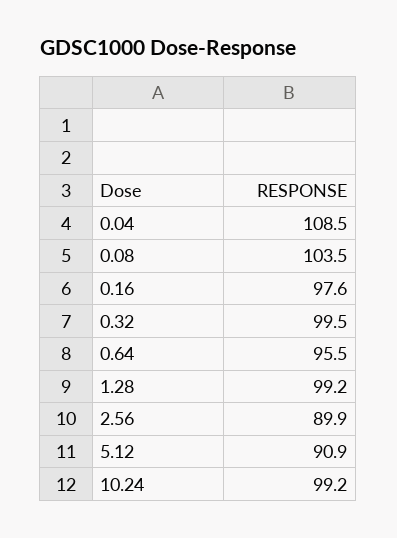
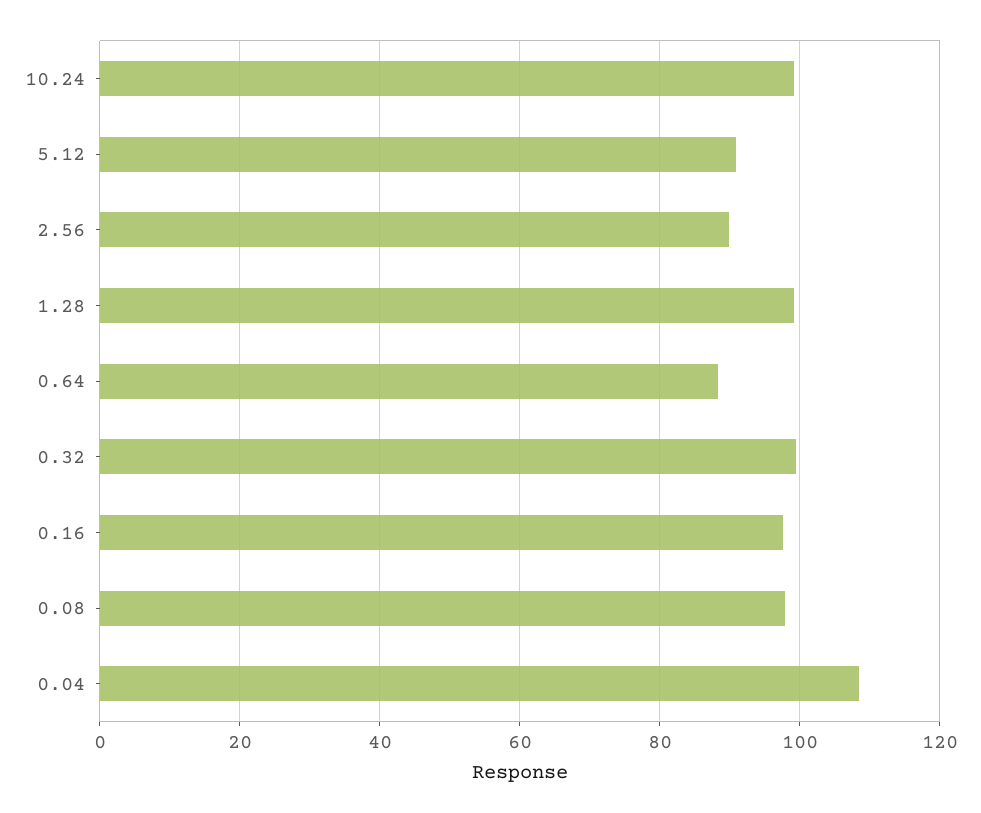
  {
    "0.04": 108.5,
-   "0.08": 103.5,
+   "0.08": 98,
    "0.16": 97.6,
    "0.32": 99.5,
-   "0.64": 95.5,
+   "0.64": 88,
    "1.28": 99.2,
    "2.56": 89.9,
    "5.12": 90.9,
    "10.24": 99.2
  }

